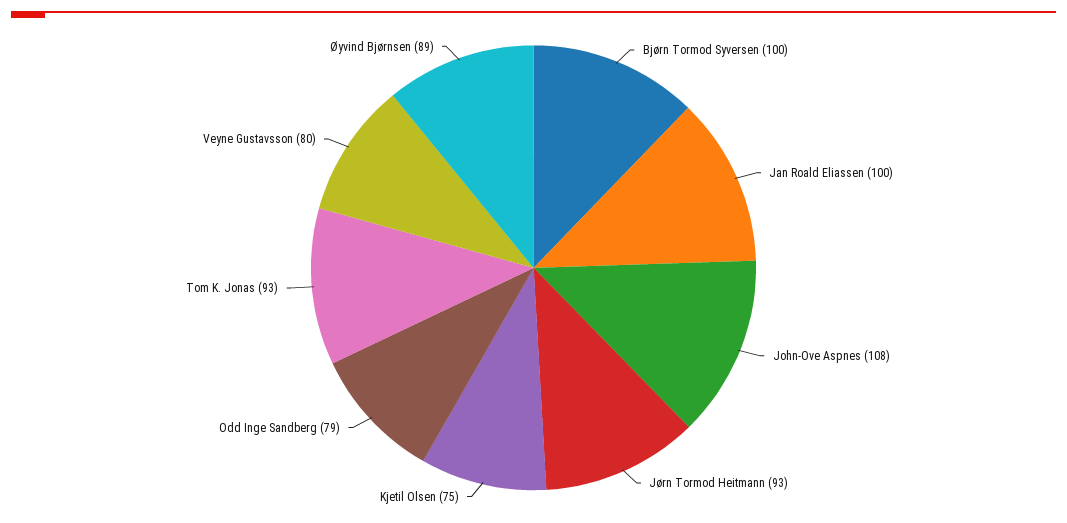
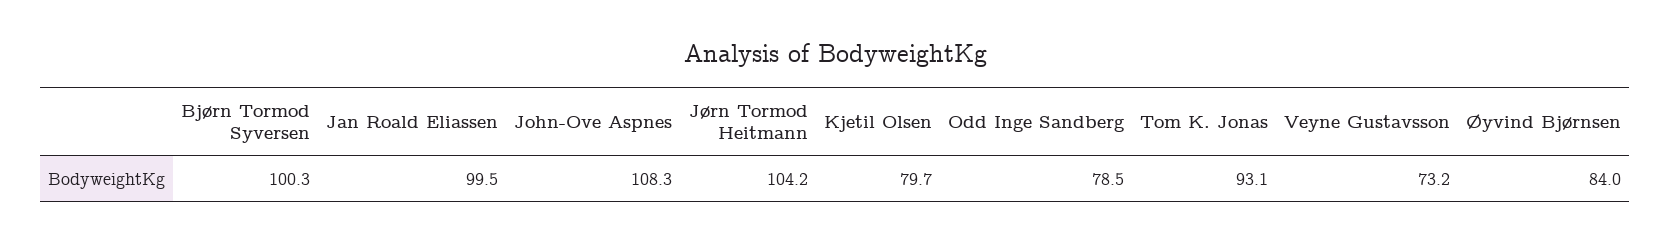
  {
    "Bjørn Tormod Syversen": 100.3,
    "Jan Roald Eliassen": 99.5,
    "John-Ove Aspnes": 108.3,
-   "Jørn Tormod Heitmann": 93,
+   "Jørn Tormod Heitmann": 104.2,
-   "Kjetil Olsen": 75,
+   "Kjetil Olsen": 79.7,
    "Odd Inge Sandberg": 78.5,
    "Tom K. Jonas": 93.1,
-   "Veyne Gustavsson": 80,
+   "Veyne Gustavsson": 73.2,
-   "Øyvind Bjørnsen": 89
+   "Øyvind Bjørnsen": 84
  }

